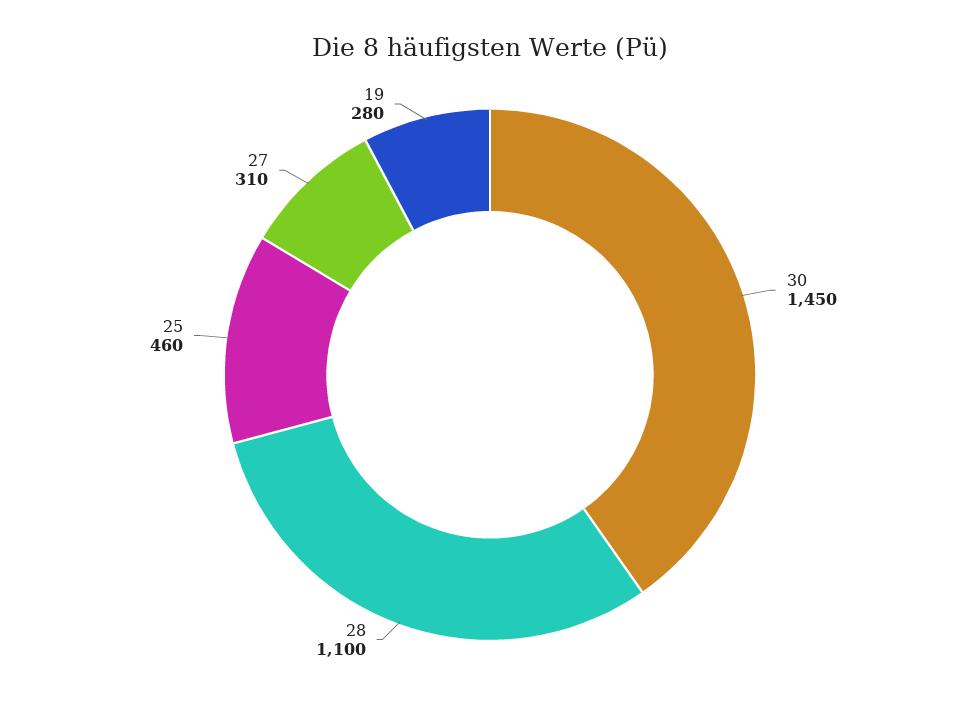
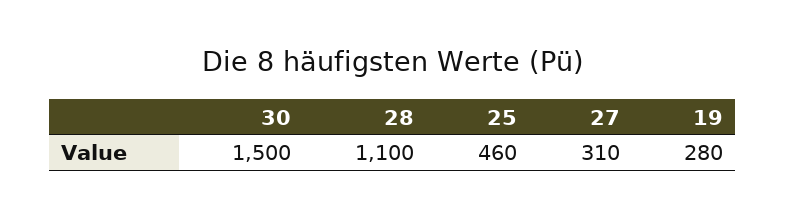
  {
-   "30": 1450,
+   "30": 1500,
    "28": 1100,
    "25": 460,
    "27": 310,
    "19": 280
  }

